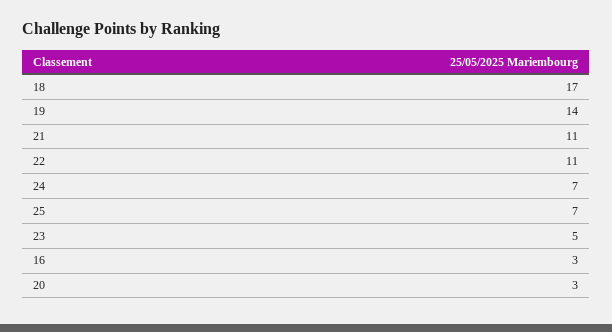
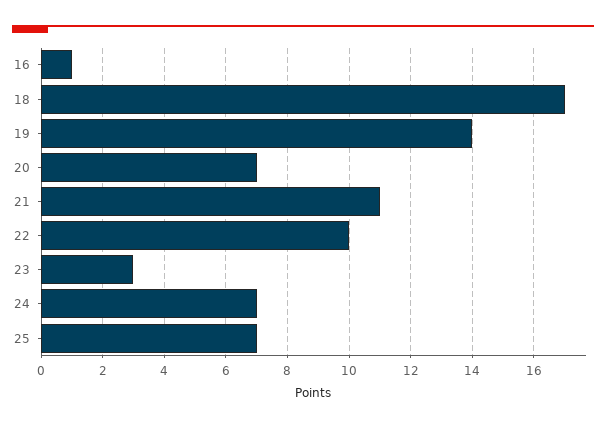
  {
    "18": 17,
    "19": 14,
    "21": 11,
-   "22": 11,
+   "22": 10,
    "24": 7,
    "25": 7,
-   "23": 5,
+   "23": 3,
-   "16": 3,
+   "16": 1,
-   "20": 3
+   "20": 7
  }

